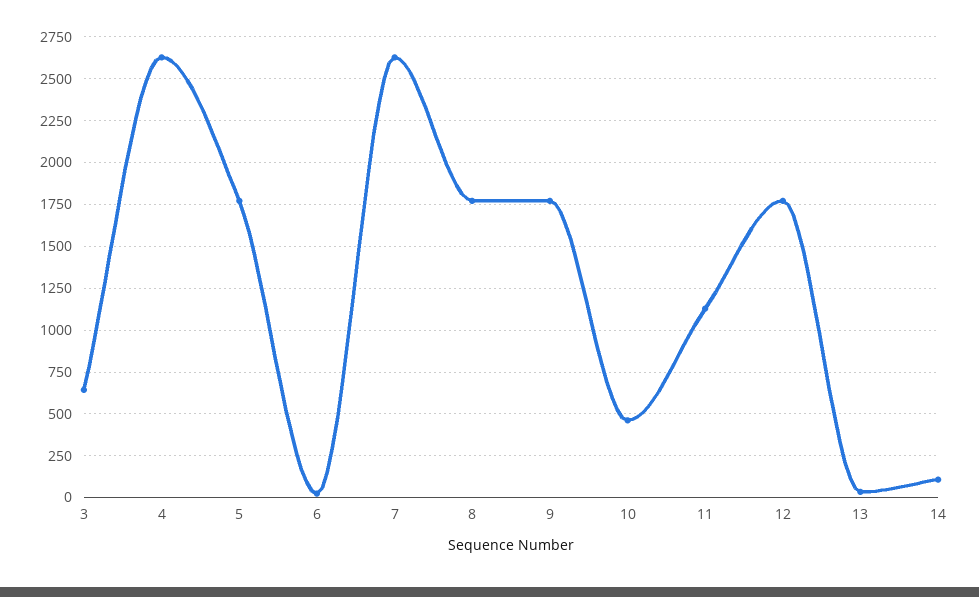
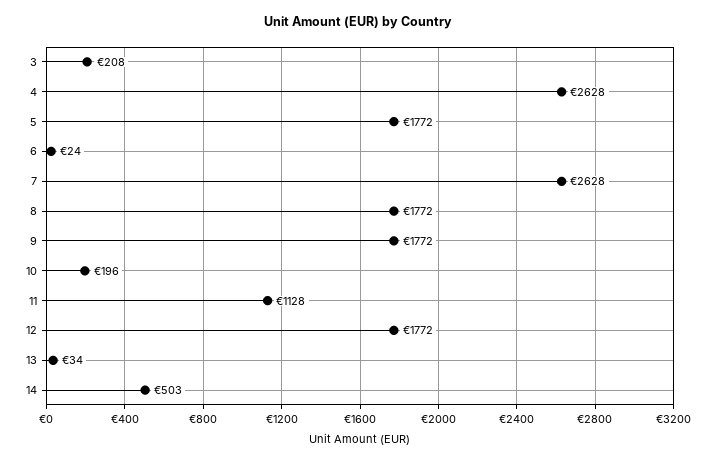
  {
-   "3": 650,
+   "3": 208,
    "4": 2628,
    "5": 1772,
    "6": 24,
    "7": 2628,
    "8": 1772,
    "9": 1772,
-   "10": 450,
+   "10": 196,
    "11": 1128,
    "12": 1772,
    "13": 34,
-   "14": 100
+   "14": 503
  }

